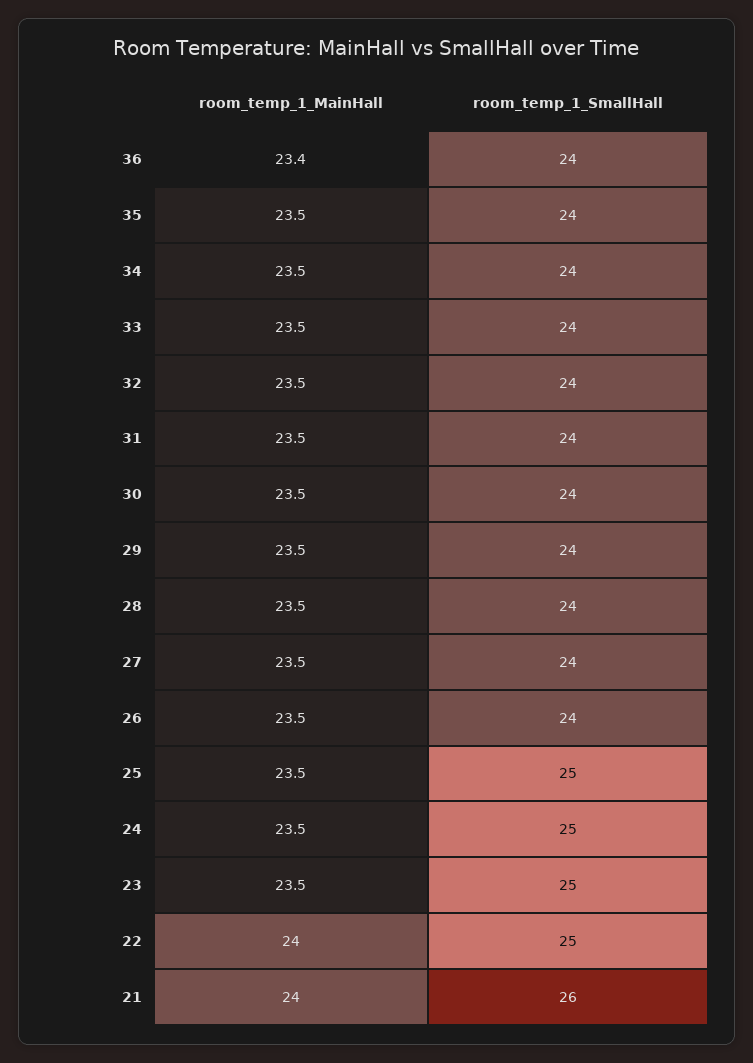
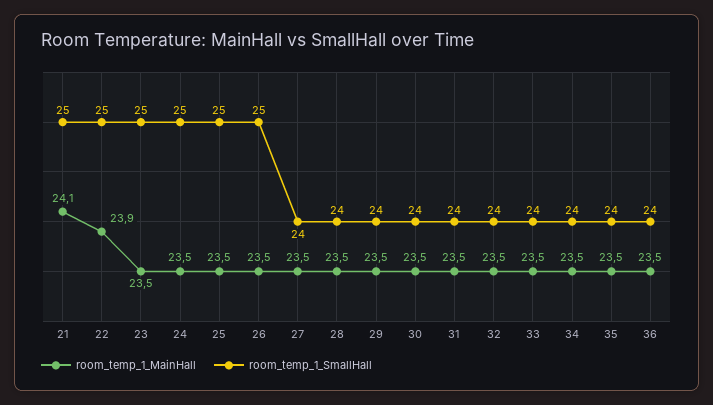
  {
    "room_temp_1_MainHall": {
-     "36": 23.4,
+     "36": 23.5,
      "35": 23.5,
      "34": 23.5,
      "33": 23.5,
      "32": 23.5,
      "31": 23.5,
      "30": 23.5,
      "29": 23.5,
      "28": 23.5,
      "27": 23.5,
      "26": 23.5,
      "25": 23.5,
      "24": 23.5,
      "23": 23.5,
-     "22": 24,
+     "22": 23.9,
-     "21": 24
+     "21": 24.1
    },
    "room_temp_1_SmallHall": {
      "36": 24,
      "35": 24,
      "34": 24,
      "33": 24,
      "32": 24,
      "31": 24,
      "30": 24,
      "29": 24,
      "28": 24,
      "27": 24,
-     "26": 24,
+     "26": 25,
      "25": 25,
      "24": 25,
      "23": 25,
      "22": 25,
-     "21": 26
+     "21": 25
    }
  }

